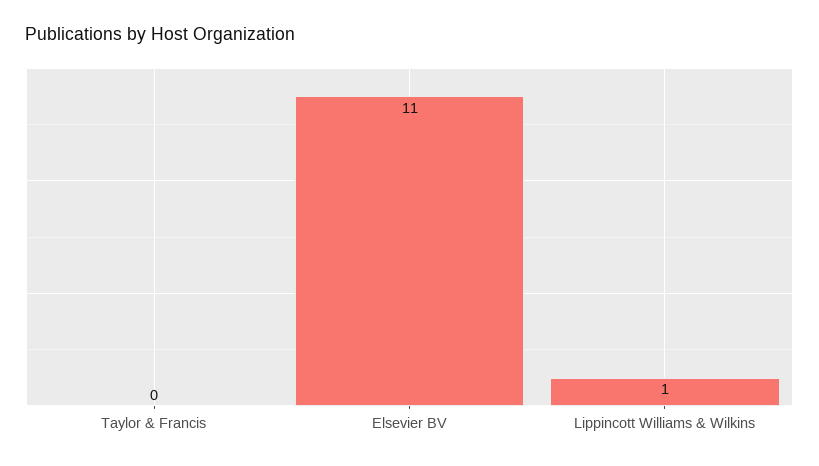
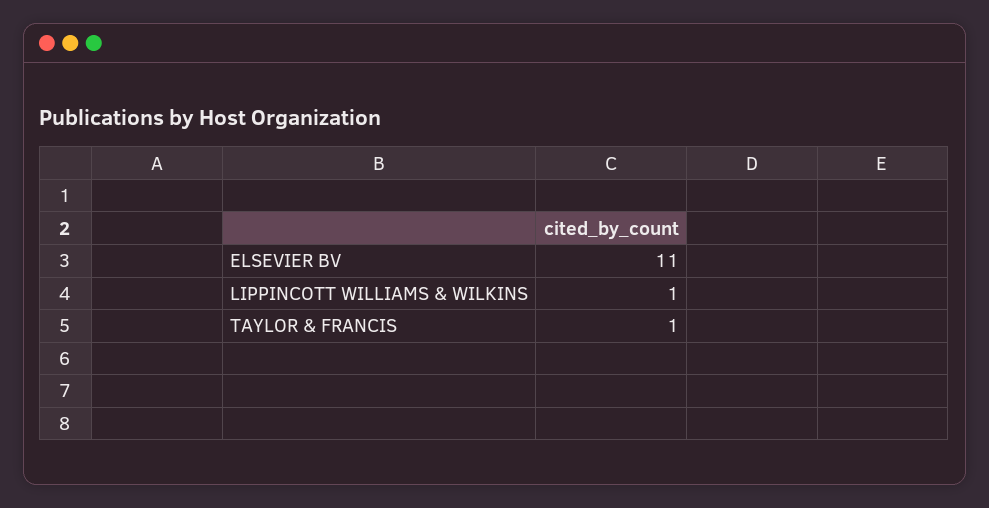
  {
-   "Taylor & Francis": 0,
+   "Taylor & Francis": 1,
    "Elsevier BV": 11,
    "Lippincott Williams & Wilkins": 1
  }

